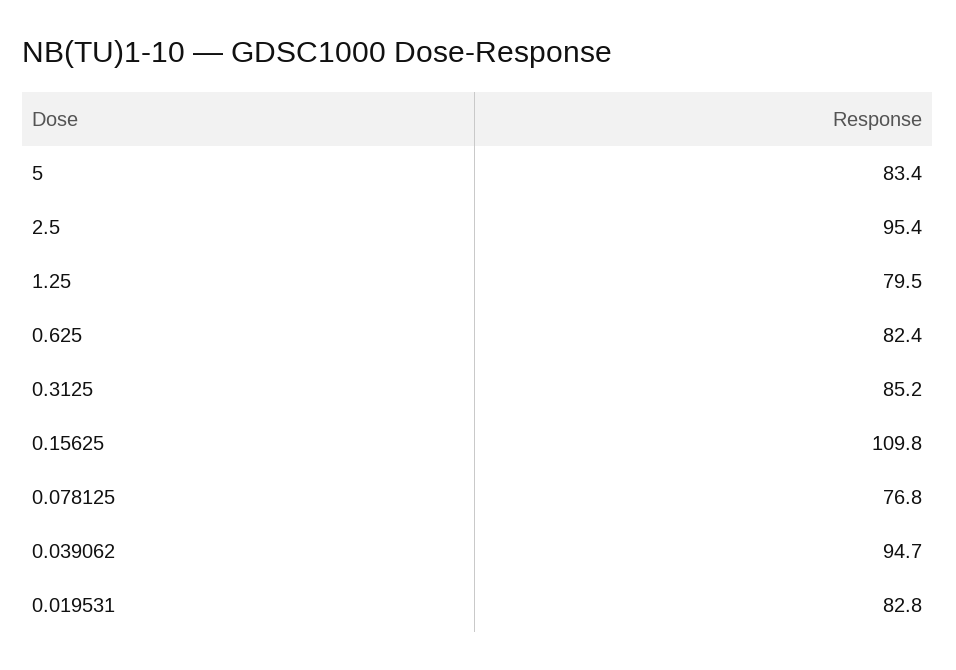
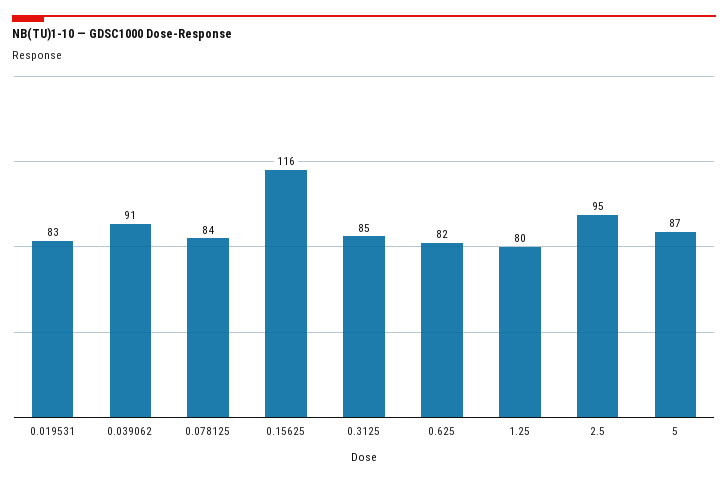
  {
-   "5": 83.4,
+   "5": 87,
    "2.5": 95.4,
    "1.25": 79.5,
    "0.625": 82.4,
    "0.3125": 85.2,
-   "0.15625": 109.8,
+   "0.15625": 116,
-   "0.078125": 76.8,
+   "0.078125": 84,
-   "0.039062": 94.7,
+   "0.039062": 91,
    "0.019531": 82.8
  }

